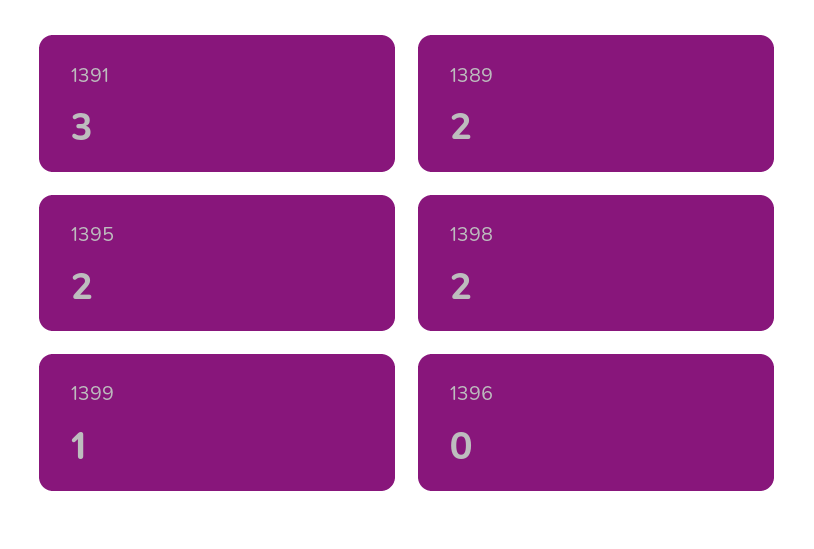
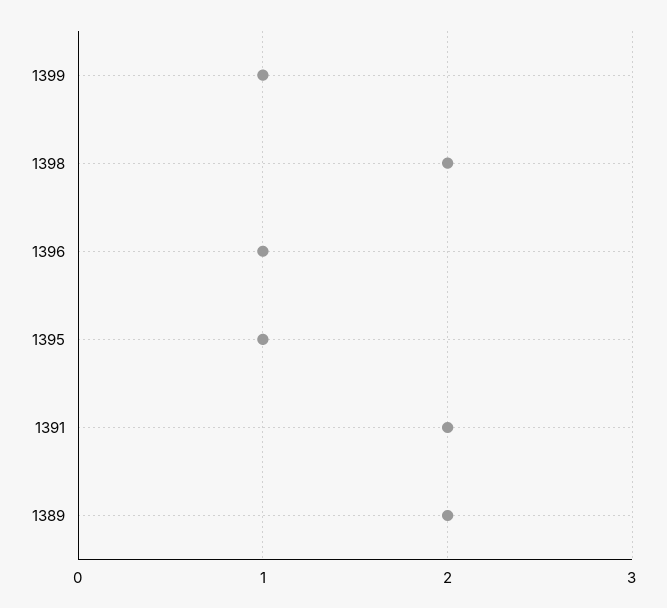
  {
-   "1391": 3,
+   "1391": 2,
    "1389": 2,
-   "1395": 2,
+   "1395": 1,
    "1398": 2,
    "1399": 1,
-   "1396": 0
+   "1396": 1
  }

